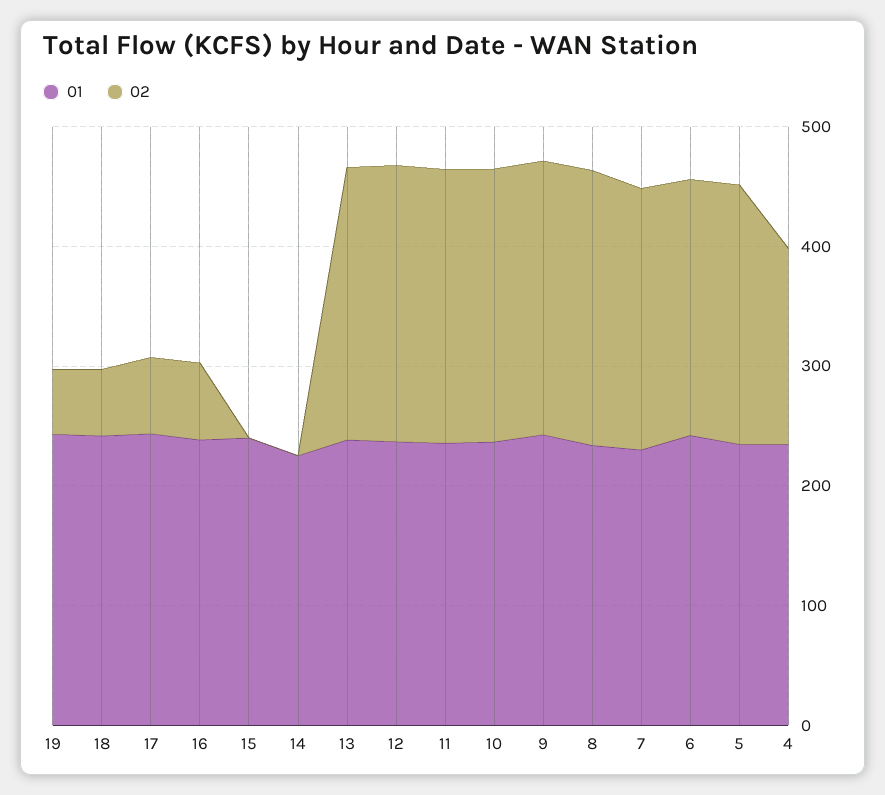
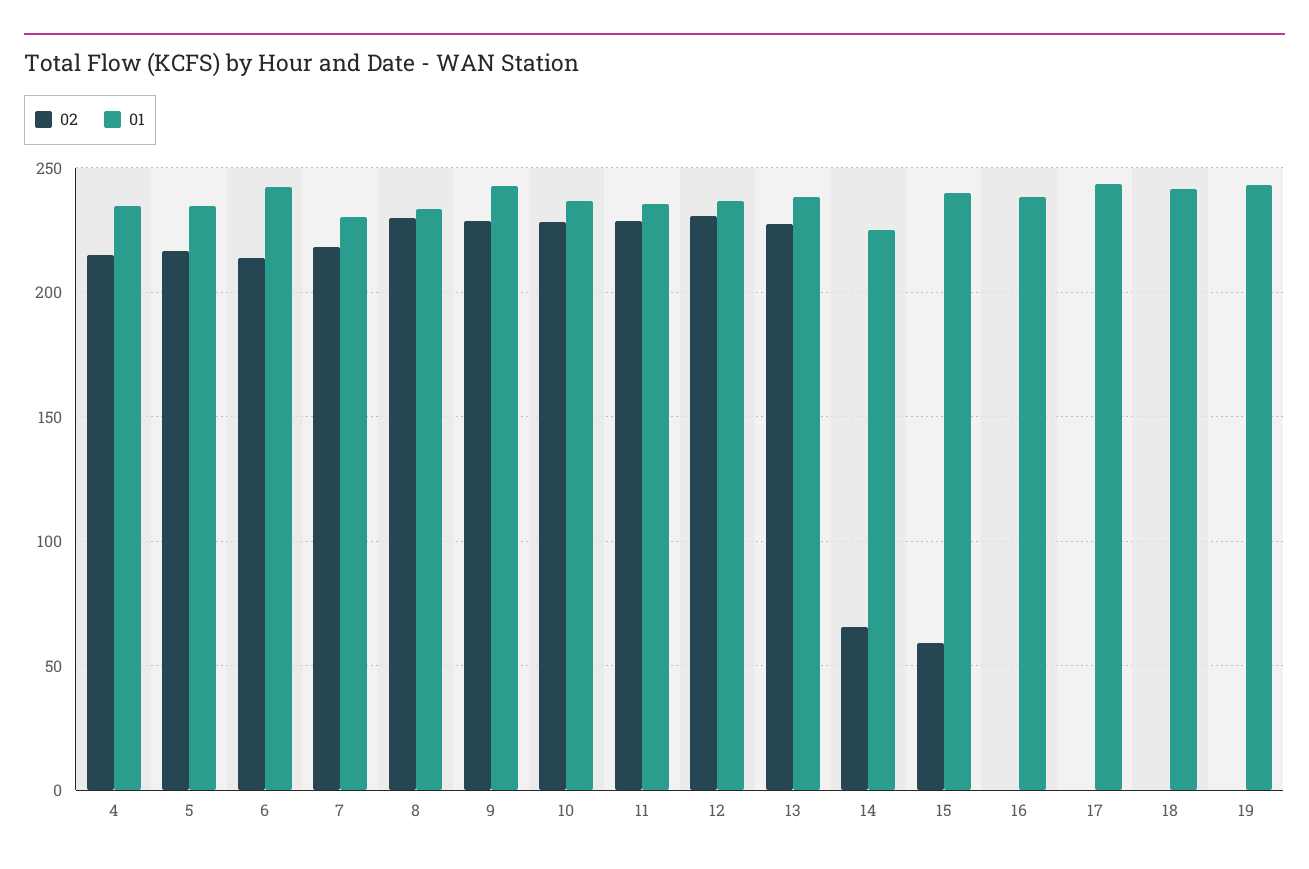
  {
    "01": {
      "19": 245,
      "18": 240,
      "17": 245,
      "16": 240,
      "15": 240,
      "14": 225,
      "13": 240,
      "12": 235,
      "11": 235,
      "10": 235,
      "9": 245,
      "8": 235,
      "7": 230,
      "6": 240,
      "5": 235,
      "4": 235
    },
    "02": {
-     "19": 60,
+     "19": 0,
-     "18": 60,
+     "18": 0,
-     "17": 60,
+     "17": 0,
-     "16": 60,
+     "16": 0,
-     "15": 0,
+     "15": 60,
-     "14": 0,
+     "14": 65,
      "13": 230,
      "12": 230,
      "11": 230,
      "10": 230,
      "9": 230,
      "8": 230,
      "7": 220,
      "6": 215,
      "5": 215,
-     "4": 160
+     "4": 215
    }
  }

